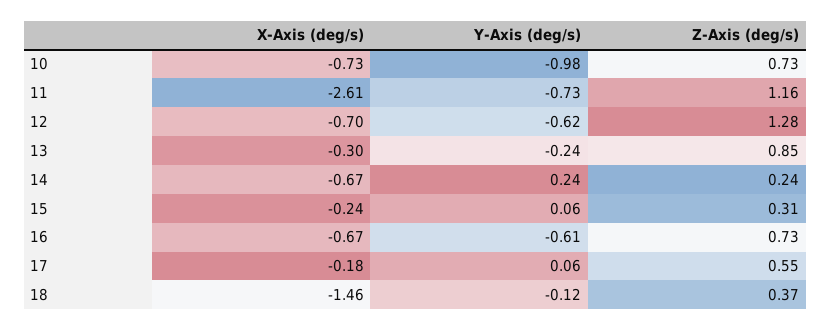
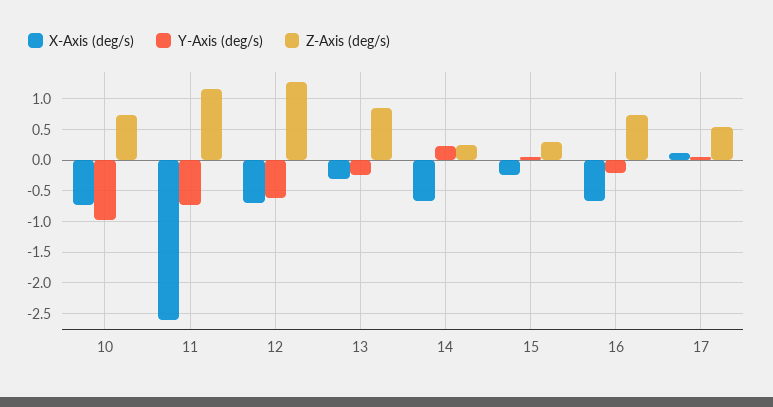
  {
    "X-Axis (deg/s)": {
      "10": -0.73,
      "11": -2.61,
      "12": -0.7,
      "13": -0.3,
      "14": -0.67,
      "15": -0.24,
      "16": -0.67,
-     "17": -0.18,
+     "17": 0.1
-     "18": -1.46
    },
    "Y-Axis (deg/s)": {
      "10": -0.98,
      "11": -0.73,
      "12": -0.62,
      "13": -0.24,
      "14": 0.24,
      "15": 0.06,
-     "16": -0.61,
+     "16": -0.2,
-     "17": 0.06,
+     "17": 0.06
-     "18": -0.12
    },
    "Z-Axis (deg/s)": {
      "10": 0.73,
      "11": 1.16,
      "12": 1.28,
      "13": 0.85,
      "14": 0.24,
      "15": 0.31,
      "16": 0.73,
-     "17": 0.55,
+     "17": 0.55
-     "18": 0.37
    }
  }

